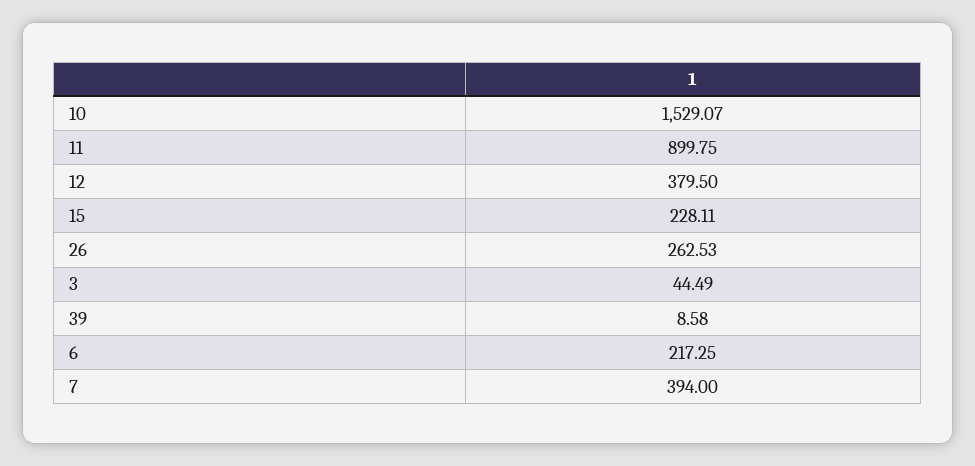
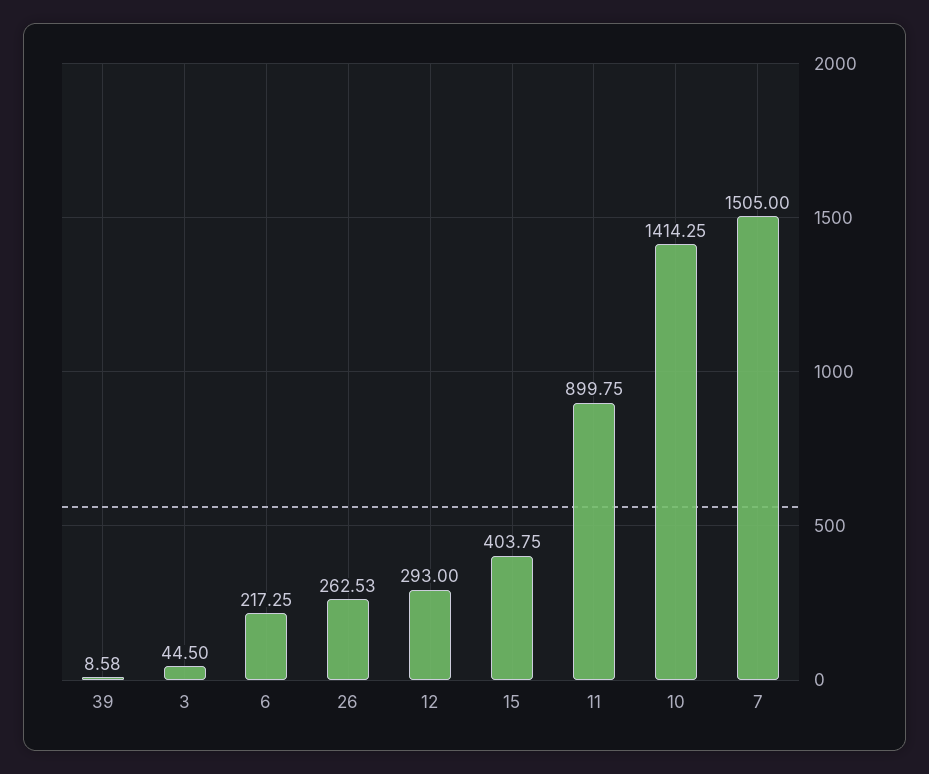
  {
-   "10": 1529.07,
+   "10": 1414.25,
    "11": 899.75,
-   "12": 379.5,
+   "12": 293,
-   "15": 228.11,
+   "15": 403.75,
    "26": 262.53,
-   "3": 44.49,
+   "3": 44.5,
    "39": 8.58,
    "6": 217.25,
-   "7": 394
+   "7": 1505
  }

